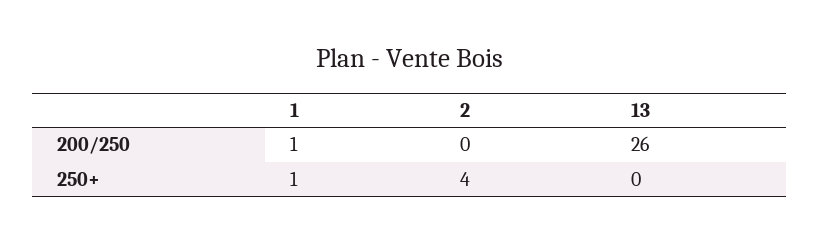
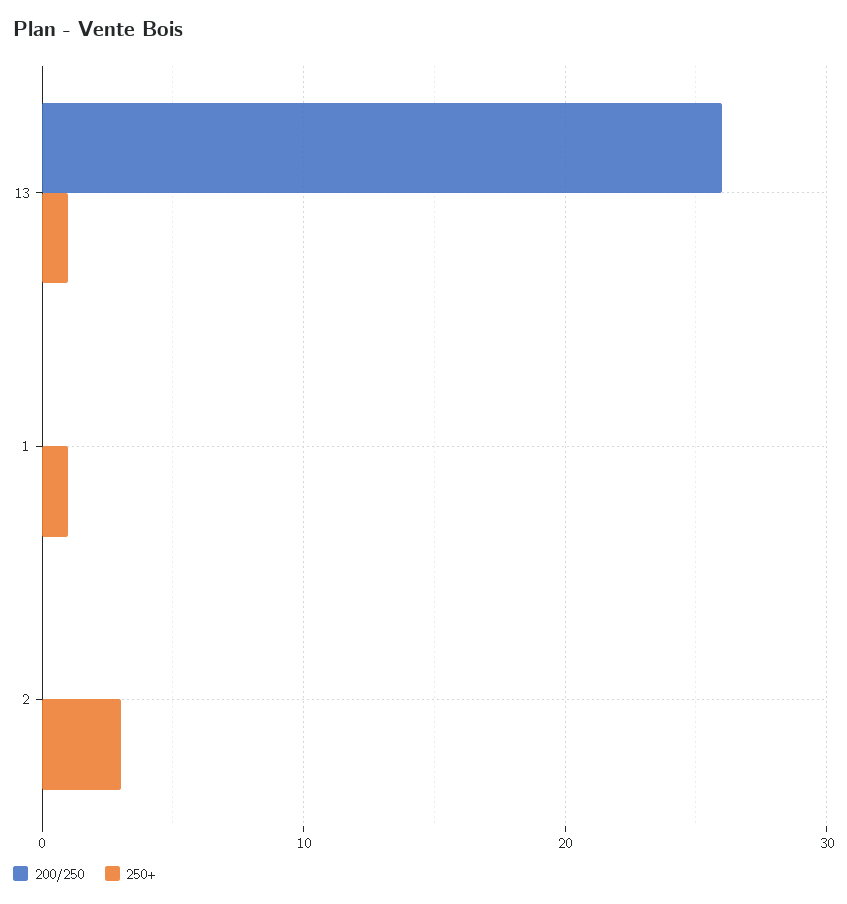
  {
    "200/250": {
-     "1": 1,
+     "1": 0,
      "2": 0,
      "13": 26
    },
    "250+": {
      "1": 1,
-     "2": 4,
+     "2": 3,
-     "13": 0
+     "13": 1
    }
  }

